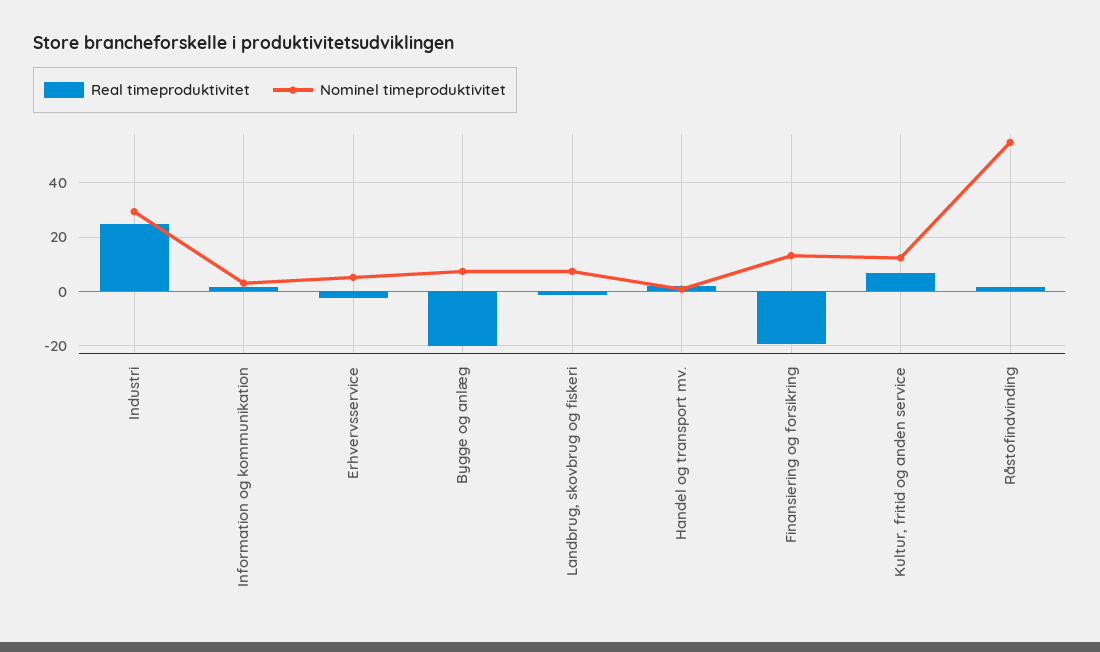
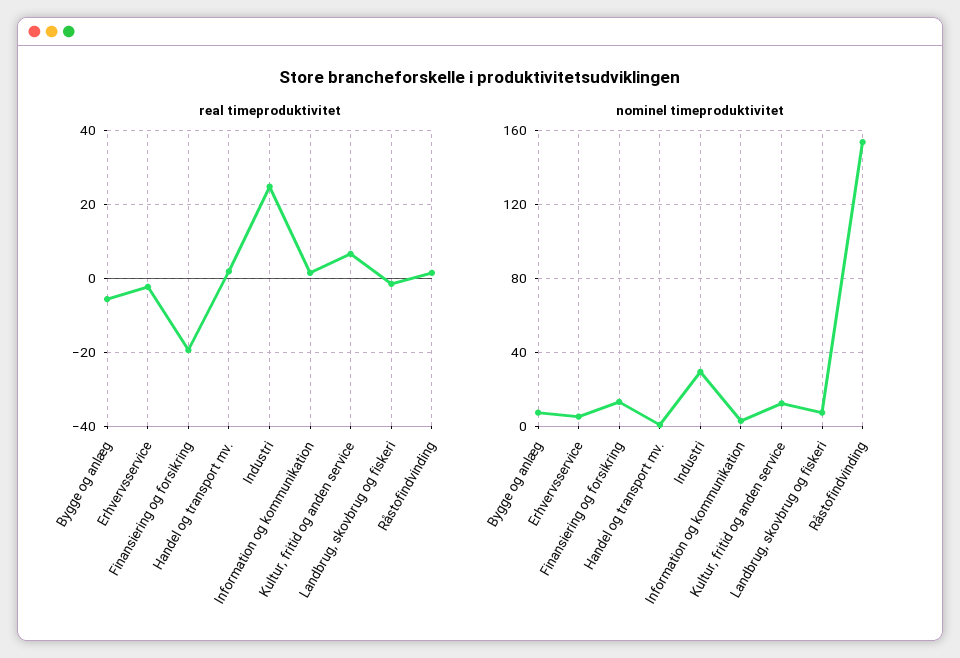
  {
    "Real timeproduktivitet": {
      "Industri": 24,
      "Information og kommunikation": 2,
      "Erhvervsservice": -2,
-     "Bygge og anlæg": -20,
+     "Bygge og anlæg": -6,
      "Landbrug, skovbrug og fiskeri": -2,
      "Handel og transport mv.": 2,
      "Finansiering og forsikring": -20,
      "Kultur, fritid og anden service": 6,
      "Råstofindvinding": 2
    },
    "Nominel timeproduktivitet": {
      "Industri": 30,
      "Information og kommunikation": 2.5,
      "Erhvervsservice": 5,
      "Bygge og anlæg": 7.5,
      "Landbrug, skovbrug og fiskeri": 7.5,
      "Handel og transport mv.": 0,
      "Finansiering og forsikring": 12.5,
      "Kultur, fritid og anden service": 12.5,
-     "Råstofindvinding": 55
+     "Råstofindvinding": 155
    }
  }

